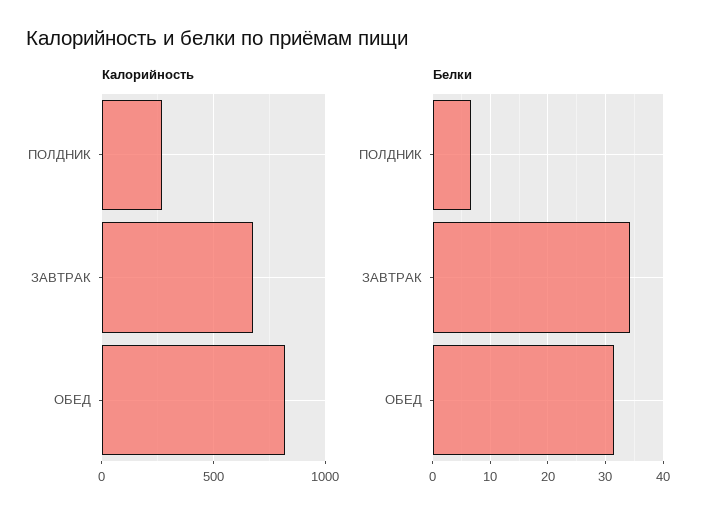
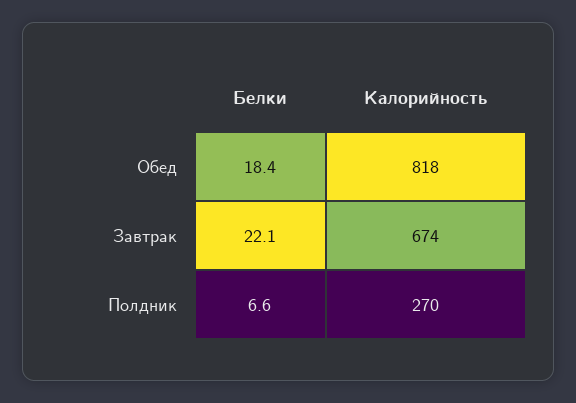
  {
    "Калорийность": {
      "ПОЛДНИК": 270,
      "ЗАВТРАК": 674,
      "ОБЕД": 818
    },
    "Белки": {
      "ПОЛДНИК": 6.6,
-     "ЗАВТРАК": 34,
+     "ЗАВТРАК": 22.1,
-     "ОБЕД": 32
+     "ОБЕД": 18.4
    }
  }

